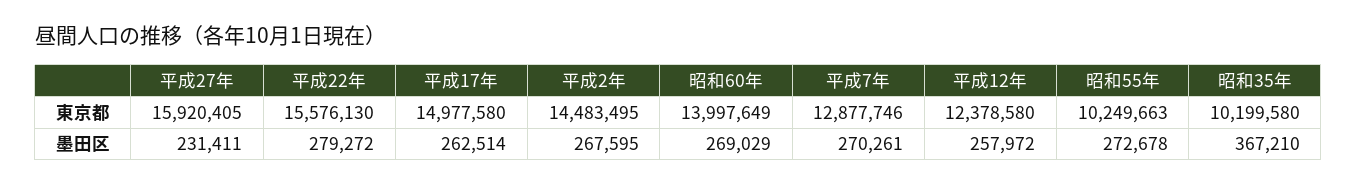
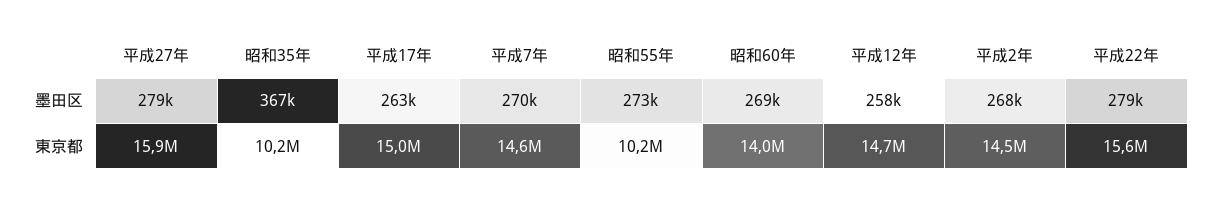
  {
    "平成27年": {
      "東京都": 15920405,
-     "墨田区": 231411
+     "墨田区": 279000
    },
    "平成22年": {
      "東京都": 15576130,
      "墨田区": 279272
    },
    "平成17年": {
      "東京都": 14977580,
      "墨田区": 262514
    },
    "平成2年": {
      "東京都": 14483495,
      "墨田区": 267595
    },
    "昭和60年": {
      "東京都": 13997649,
      "墨田区": 269029
    },
    "平成7年": {
-     "東京都": 12877746,
+     "東京都": 14600000,
      "墨田区": 270261
    },
    "平成12年": {
-     "東京都": 12378580,
+     "東京都": 14700000,
      "墨田区": 257972
    },
    "昭和55年": {
      "東京都": 10249663,
      "墨田区": 272678
    },
    "昭和35年": {
      "東京都": 10199580,
      "墨田区": 367210
    }
  }

